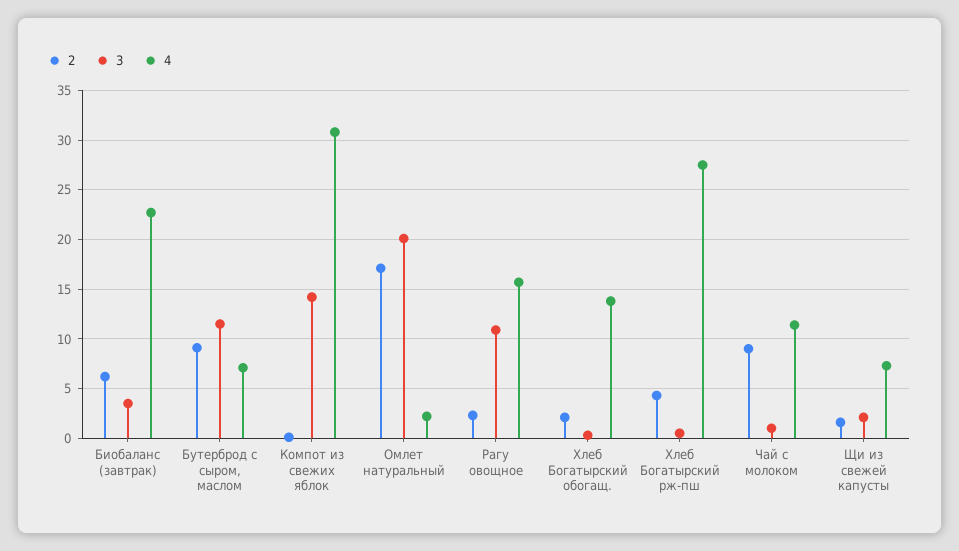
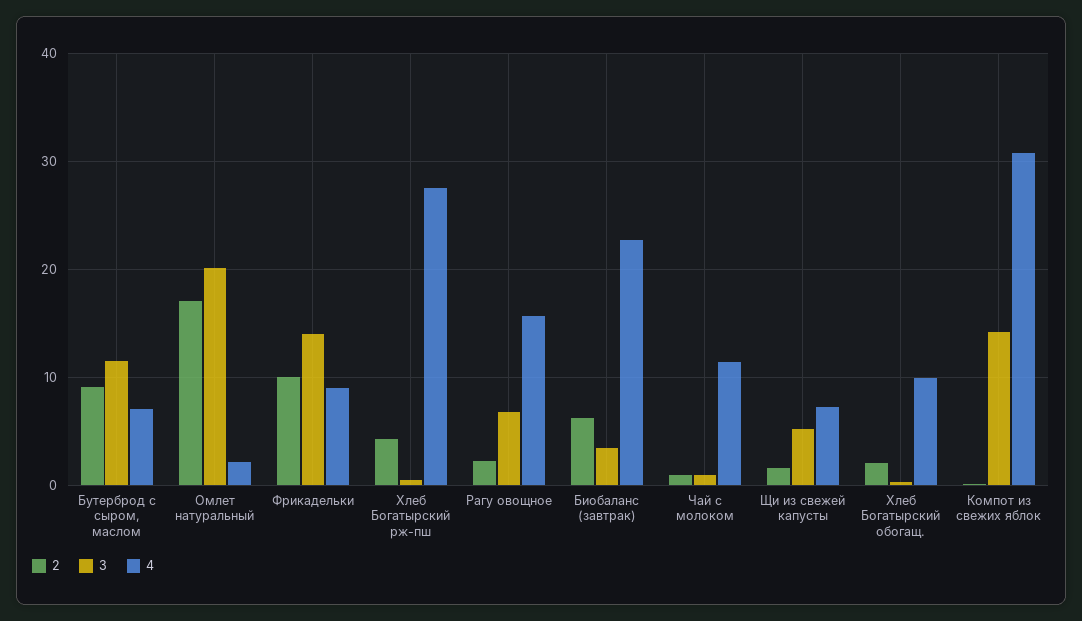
  {
    "2": {
      "Биобаланс (завтрак)": 6,
      "Бутерброд с сыром, маслом": 9,
      "Компот из свежих яблок": 0,
      "Омлет натуральный": 17,
      "Рагу овощное": 2,
      "Хлеб Богатырский обогащ.": 2,
      "Хлеб Богатырский рж-пш": 4,
-     "Чай с молоком": 9,
+     "Чай с молоком": 1,
-     "Щи из свежей капусты": 2
+     "Щи из свежей капусты": 2,
+     "Фрикадельки": 10
    },
    "3": {
      "Биобаланс (завтрак)": 4,
      "Бутерброд с сыром, маслом": 12,
      "Компот из свежих яблок": 14,
      "Омлет натуральный": 20,
-     "Рагу овощное": 11,
+     "Рагу овощное": 7,
      "Хлеб Богатырский обогащ.": 0,
      "Хлеб Богатырский рж-пш": 1,
      "Чай с молоком": 1,
-     "Щи из свежей капусты": 2
+     "Щи из свежей капусты": 5,
+     "Фрикадельки": 14
    },
    "4": {
      "Биобаланс (завтрак)": 23,
      "Бутерброд с сыром, маслом": 7,
      "Компот из свежих яблок": 31,
      "Омлет натуральный": 2,
      "Рагу овощное": 16,
-     "Хлеб Богатырский обогащ.": 14,
+     "Хлеб Богатырский обогащ.": 10,
      "Хлеб Богатырский рж-пш": 28,
      "Чай с молоком": 11,
-     "Щи из свежей капусты": 7
+     "Щи из свежей капусты": 7,
+     "Фрикадельки": 9
    }
  }

